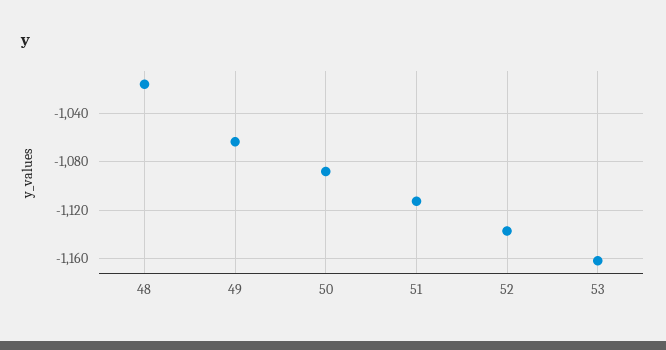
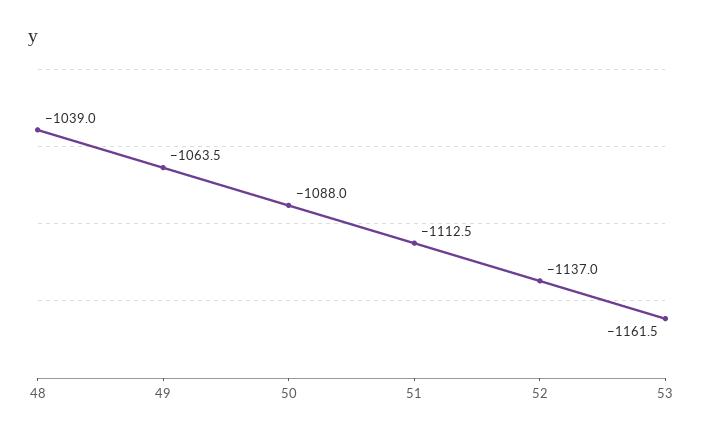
  {
-   "48": -1015,
+   "48": -1039,
    "49": -1063.5,
    "50": -1088,
    "51": -1112.5,
    "52": -1137,
    "53": -1161.5
  }

